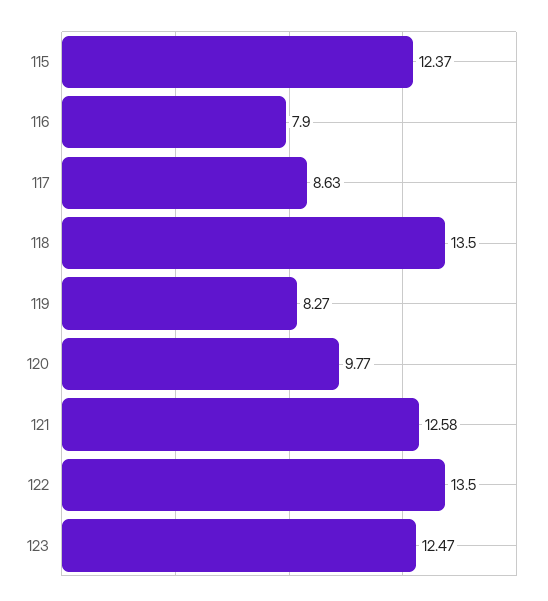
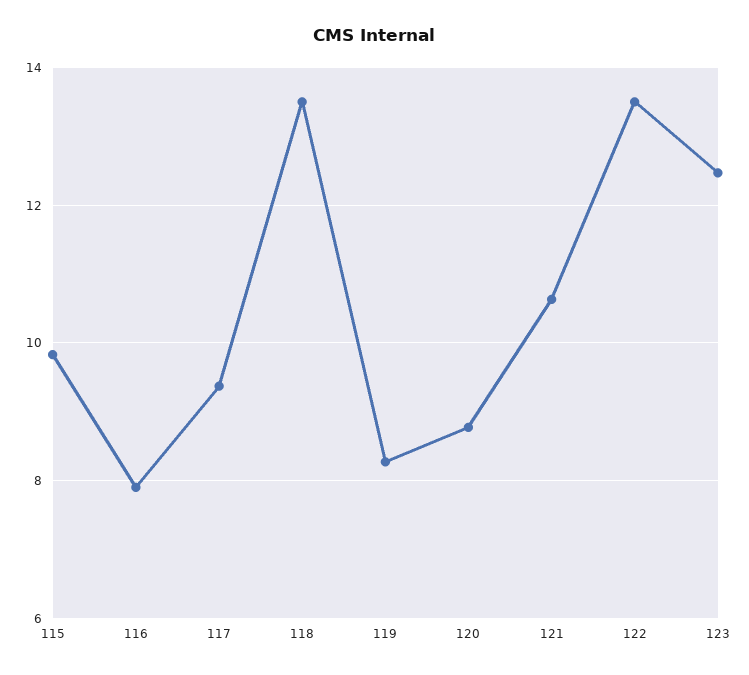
  {
-   "115": 12.37,
+   "115": 9.8,
    "116": 7.9,
-   "117": 8.63,
+   "117": 9.4,
    "118": 13.5,
    "119": 8.27,
-   "120": 9.77,
+   "120": 8.8,
-   "121": 12.58,
+   "121": 10.6,
    "122": 13.5,
    "123": 12.47
  }

